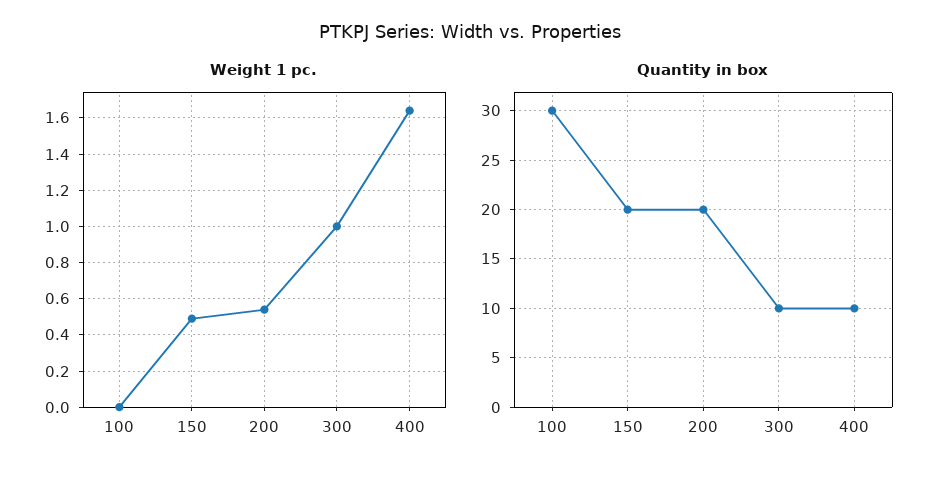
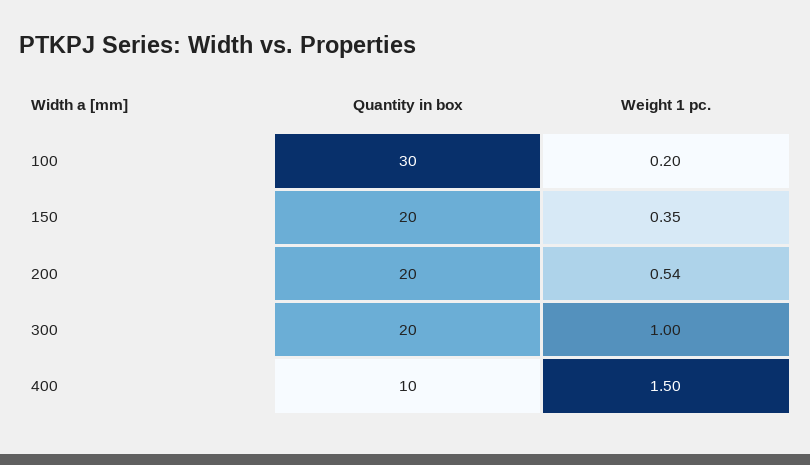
  {
    "Weight 1 pc.": {
-     "100": 0,
+     "100": 0.2,
-     "150": 0.5,
+     "150": 0.35,
      "200": 0.54,
      "300": 1,
-     "400": 1.65
+     "400": 1.5
    },
    "Quantity in box": {
      "100": 30,
      "150": 20,
      "200": 20,
-     "300": 10,
+     "300": 20,
      "400": 10
    }
  }

